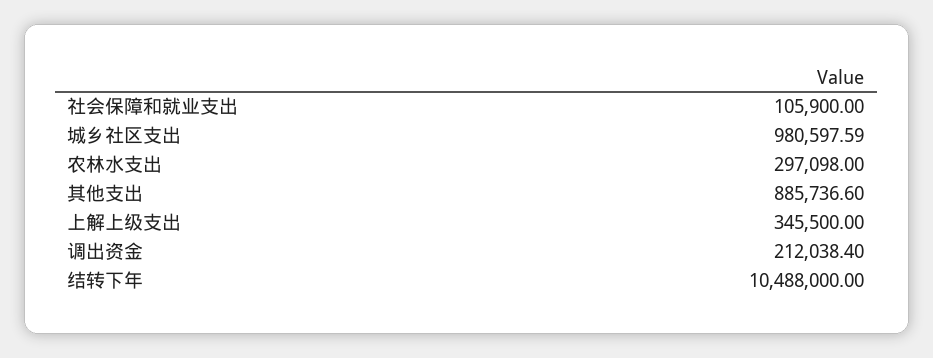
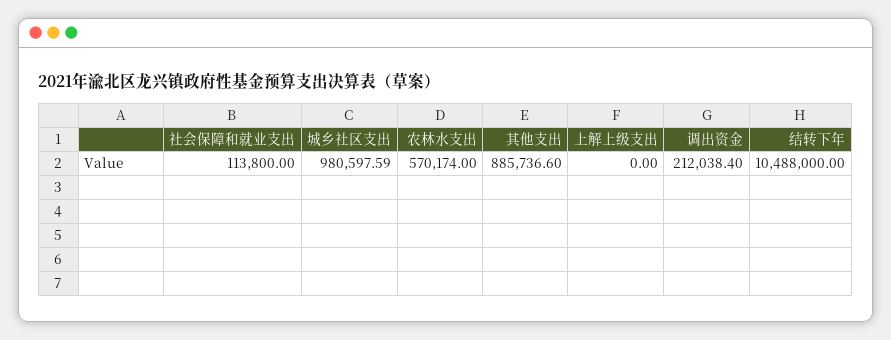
  {
-   "社会保障和就业支出": 105900,
+   "社会保障和就业支出": 113800,
    "城乡社区支出": 980597.59,
-   "农林水支出": 297098,
+   "农林水支出": 570174,
    "其他支出": 885736.6,
-   "上解上级支出": 345500,
+   "上解上级支出": 0,
    "调出资金": 212038.4,
    "结转下年": 10488000
  }

